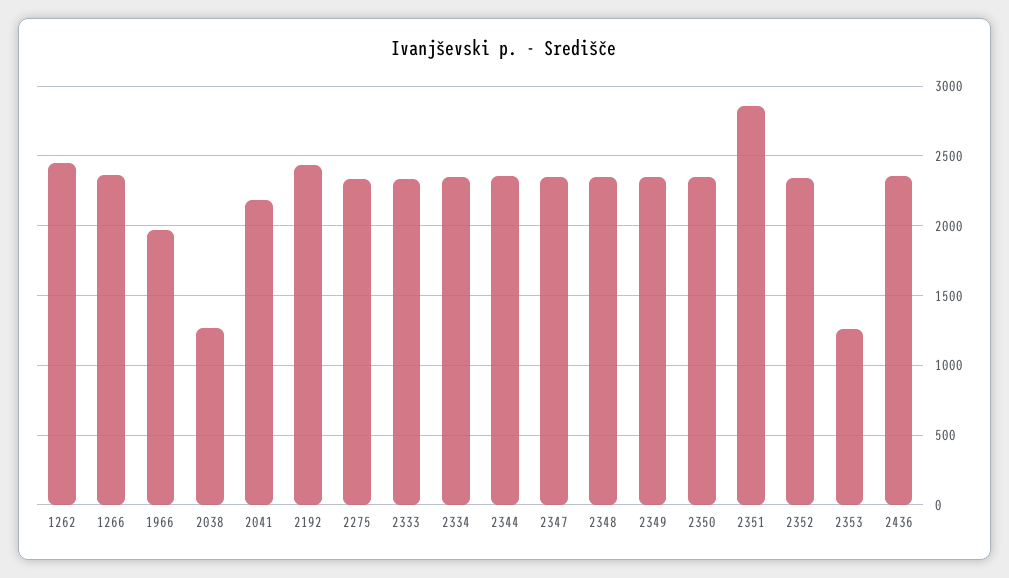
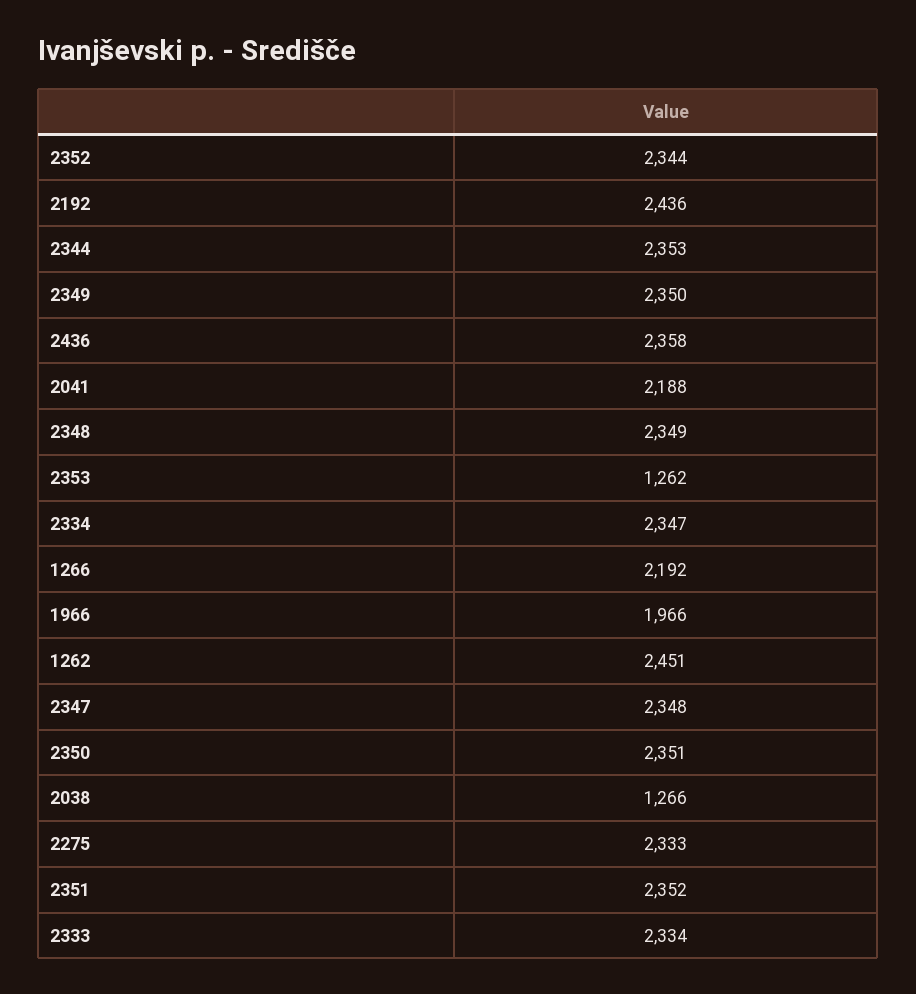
  {
    "1262": 2451,
-   "1266": 2350,
+   "1266": 2192,
    "1966": 1966,
    "2038": 1266,
    "2041": 2188,
    "2192": 2436,
    "2275": 2333,
    "2333": 2334,
    "2334": 2347,
    "2344": 2353,
    "2347": 2348,
    "2348": 2349,
    "2349": 2350,
    "2350": 2351,
-   "2351": 2850,
+   "2351": 2352,
    "2352": 2344,
    "2353": 1262,
    "2436": 2358
  }

